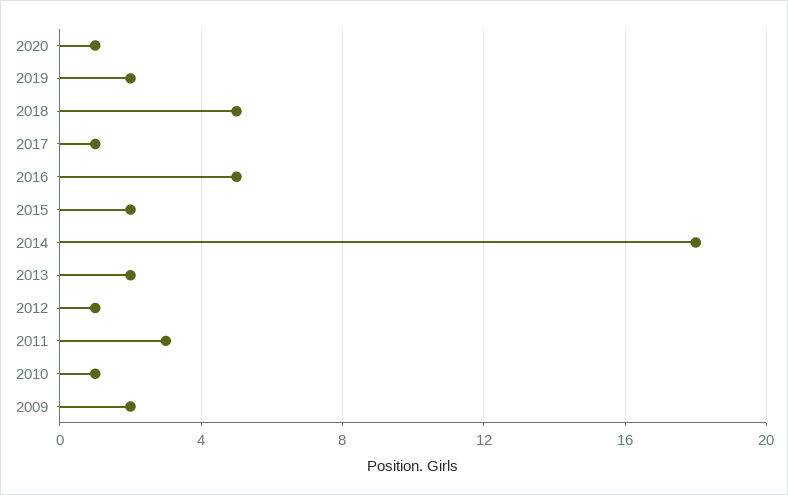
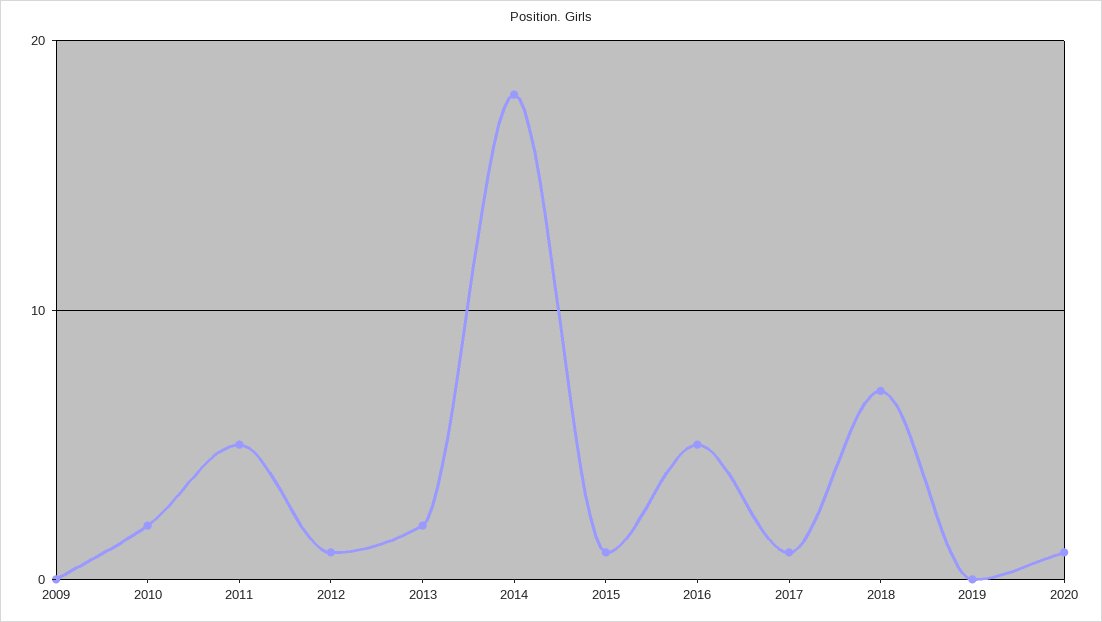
  {
    "2020": 1,
-   "2019": 2,
+   "2019": 0,
-   "2018": 5,
+   "2018": 7,
    "2017": 1,
    "2016": 5,
-   "2015": 2,
+   "2015": 1,
    "2014": 18,
    "2013": 2,
    "2012": 1,
-   "2011": 3,
+   "2011": 5,
-   "2010": 1,
+   "2010": 2,
-   "2009": 2
+   "2009": 0
  }

